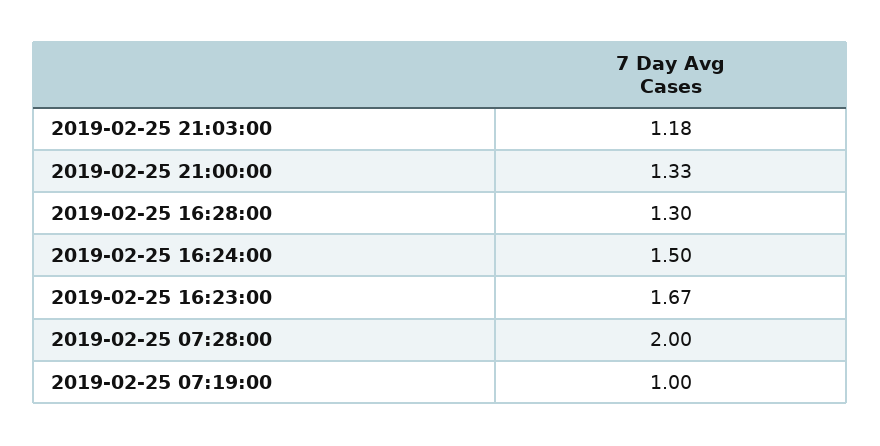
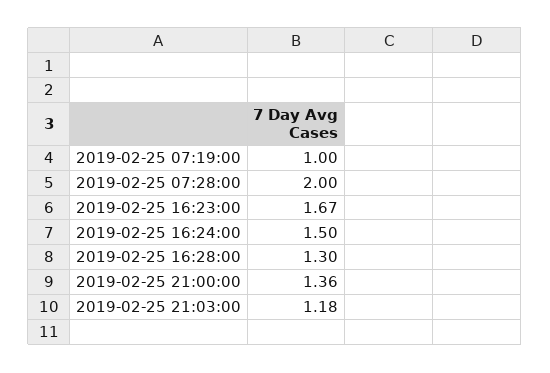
  {
    "2019-02-25 21:03:00": 1.18,
-   "2019-02-25 21:00:00": 1.33,
+   "2019-02-25 21:00:00": 1.36,
    "2019-02-25 16:28:00": 1.3,
    "2019-02-25 16:24:00": 1.5,
    "2019-02-25 16:23:00": 1.67,
    "2019-02-25 07:28:00": 2,
    "2019-02-25 07:19:00": 1
  }

